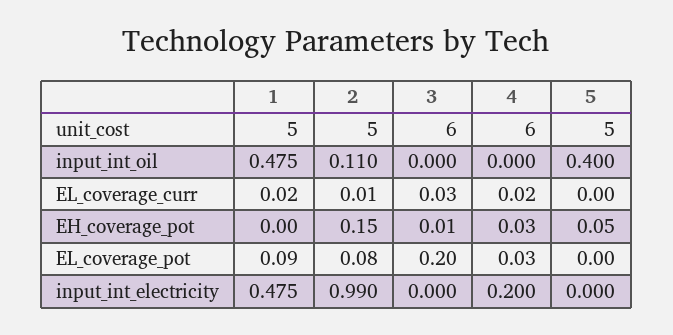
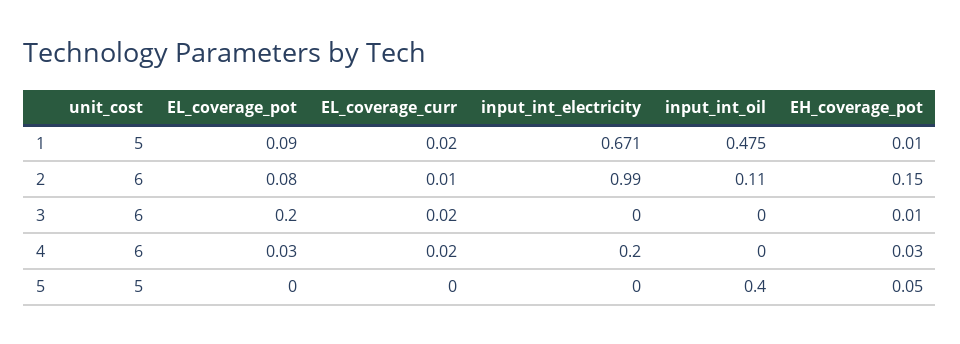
  {
    "1": {
      "unit_cost": 5,
      "input_int_oil": 0.475,
      "EL_coverage_curr": 0.02,
-     "EH_coverage_pot": 0,
+     "EH_coverage_pot": 0.01,
      "EL_coverage_pot": 0.09,
-     "input_int_electricity": 0.475
+     "input_int_electricity": 0.671
    },
    "2": {
-     "unit_cost": 5,
+     "unit_cost": 6,
      "input_int_oil": 0.11,
      "EL_coverage_curr": 0.01,
      "EH_coverage_pot": 0.15,
      "EL_coverage_pot": 0.08,
      "input_int_electricity": 0.99
    },
    "3": {
      "unit_cost": 6,
      "input_int_oil": 0,
-     "EL_coverage_curr": 0.03,
+     "EL_coverage_curr": 0.02,
      "EH_coverage_pot": 0.01,
      "EL_coverage_pot": 0.2,
      "input_int_electricity": 0
    },
    "4": {
      "unit_cost": 6,
      "input_int_oil": 0,
      "EL_coverage_curr": 0.02,
      "EH_coverage_pot": 0.03,
      "EL_coverage_pot": 0.03,
      "input_int_electricity": 0.2
    },
    "5": {
      "unit_cost": 5,
      "input_int_oil": 0.4,
      "EL_coverage_curr": 0,
      "EH_coverage_pot": 0.05,
      "EL_coverage_pot": 0,
      "input_int_electricity": 0
    }
  }

